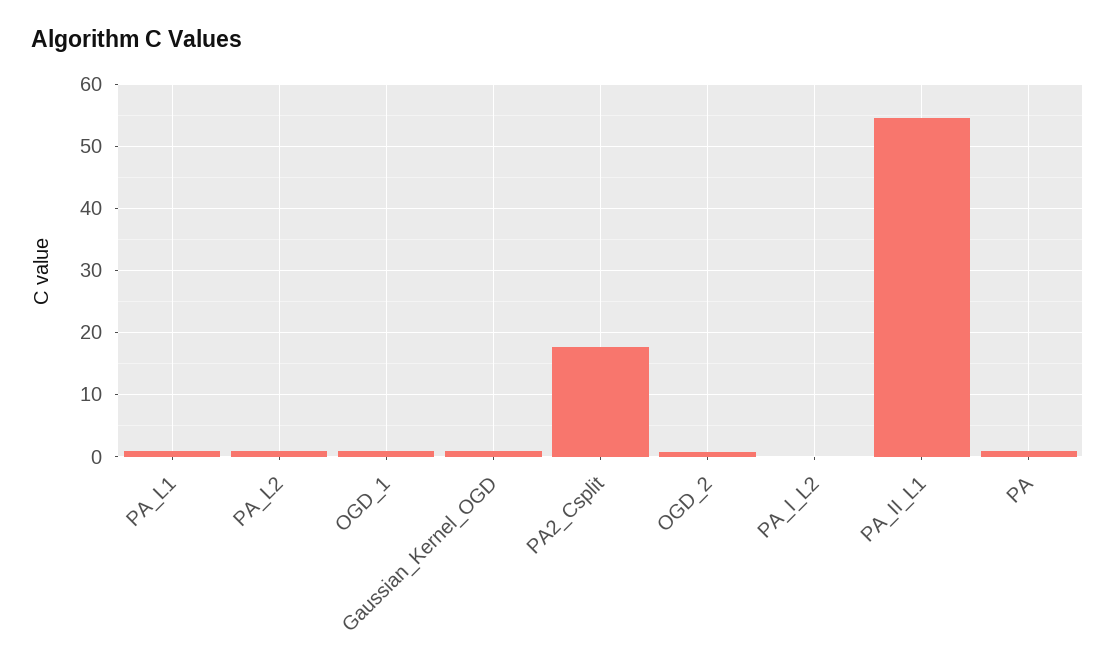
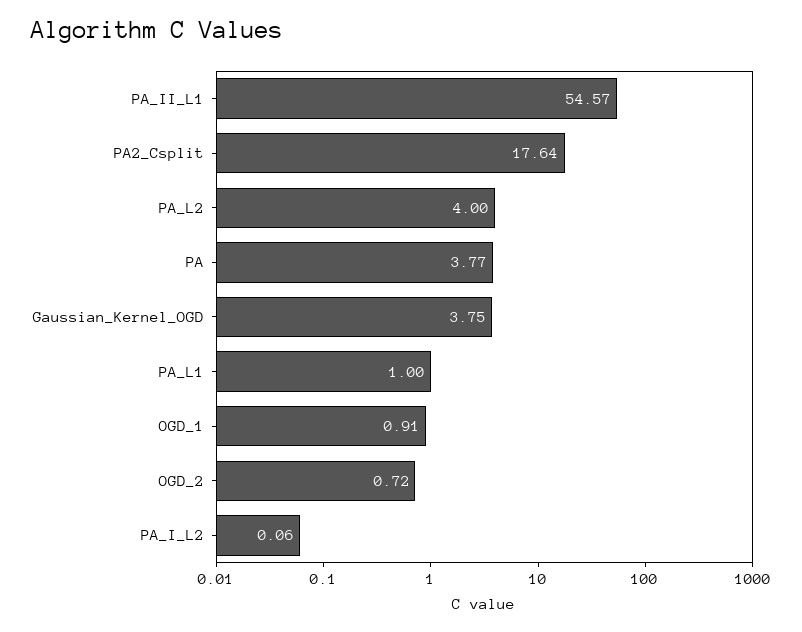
  {
    "PA_L1": 1,
-   "PA_L2": 1,
+   "PA_L2": 4,
    "OGD_1": 0.91,
-   "Gaussian_Kernel_OGD": 1,
+   "Gaussian_Kernel_OGD": 3.75,
    "PA2_Csplit": 17.64,
    "OGD_2": 0.72,
    "PA_I_L2": 0.06,
    "PA_II_L1": 54.57,
-   "PA": 1
+   "PA": 3.77
  }

